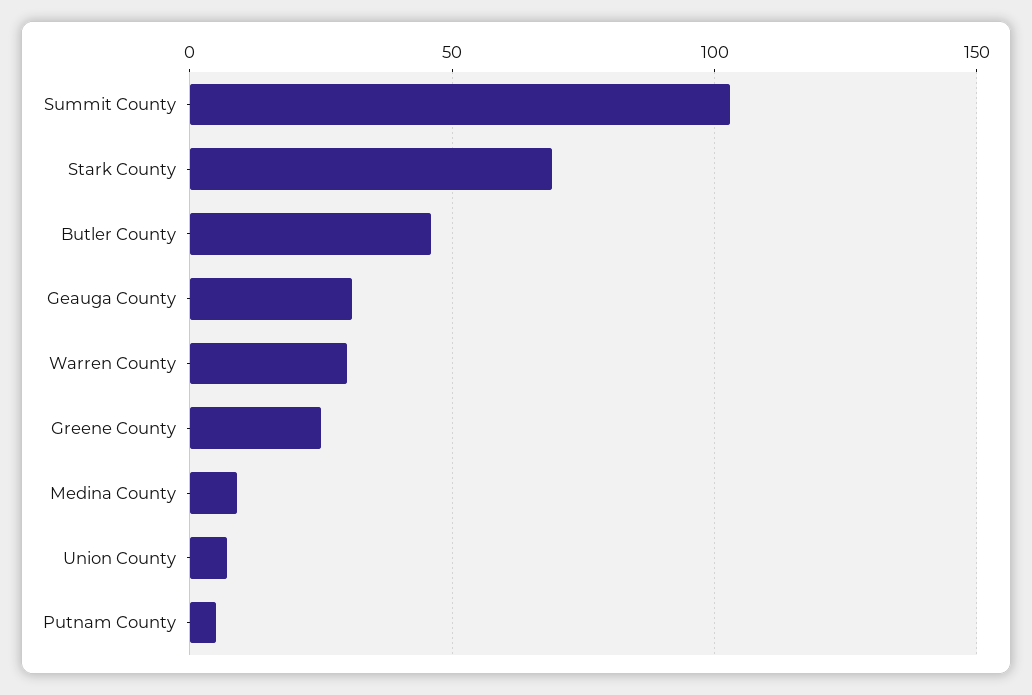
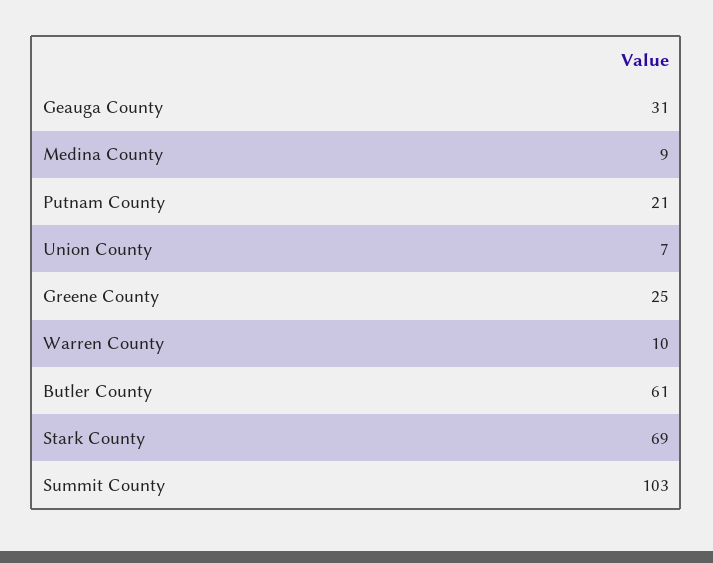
  {
    "Summit County": 103,
    "Stark County": 69,
-   "Butler County": 45,
+   "Butler County": 61,
    "Geauga County": 31,
-   "Warren County": 30,
+   "Warren County": 10,
    "Greene County": 25,
    "Medina County": 9,
    "Union County": 7,
-   "Putnam County": 5
+   "Putnam County": 21
  }

